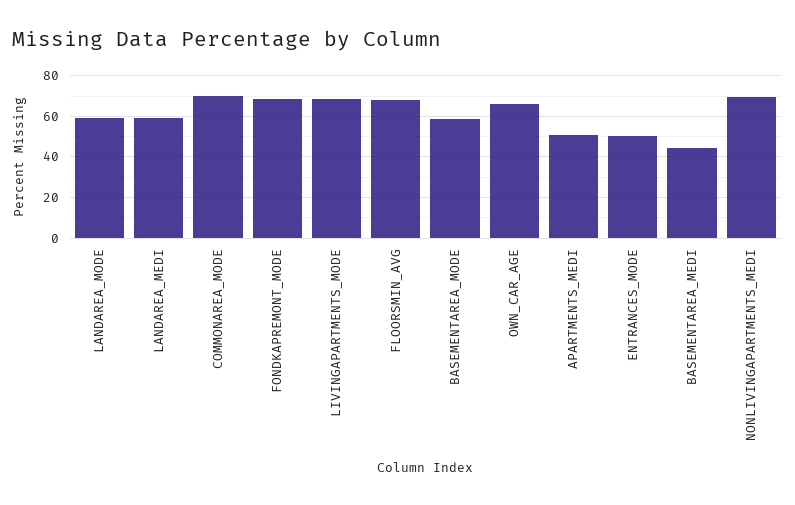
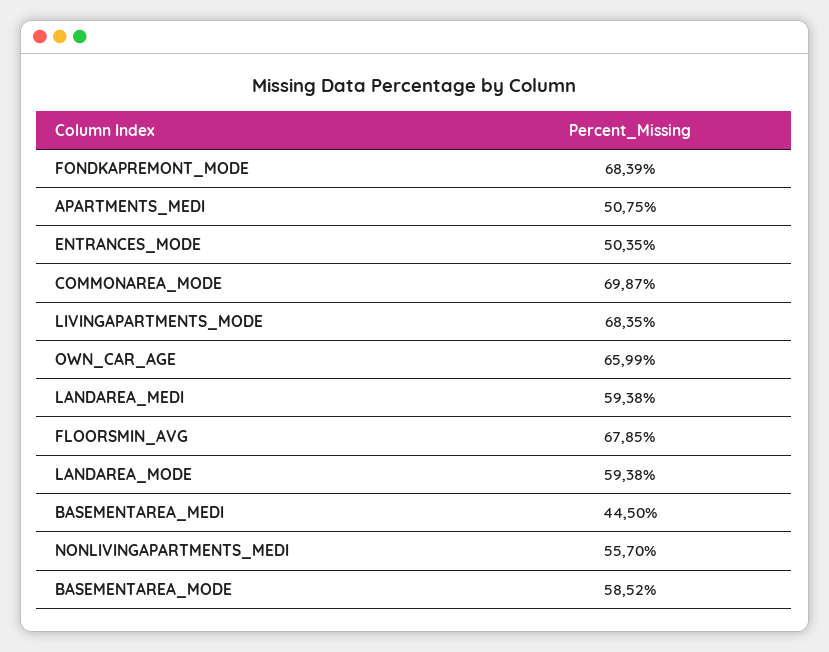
  {
    "LANDAREA_MODE": 59.38,
    "LANDAREA_MEDI": 59.38,
    "COMMONAREA_MODE": 69.87,
    "FONDKAPREMONT_MODE": 68.39,
    "LIVINGAPARTMENTS_MODE": 68.35,
    "FLOORSMIN_AVG": 67.85,
    "BASEMENTAREA_MODE": 58.52,
    "OWN_CAR_AGE": 65.99,
    "APARTMENTS_MEDI": 50.75,
    "ENTRANCES_MODE": 50.35,
    "BASEMENTAREA_MEDI": 44.5,
-   "NONLIVINGAPARTMENTS_MEDI": 70
+   "NONLIVINGAPARTMENTS_MEDI": 55.7
  }

